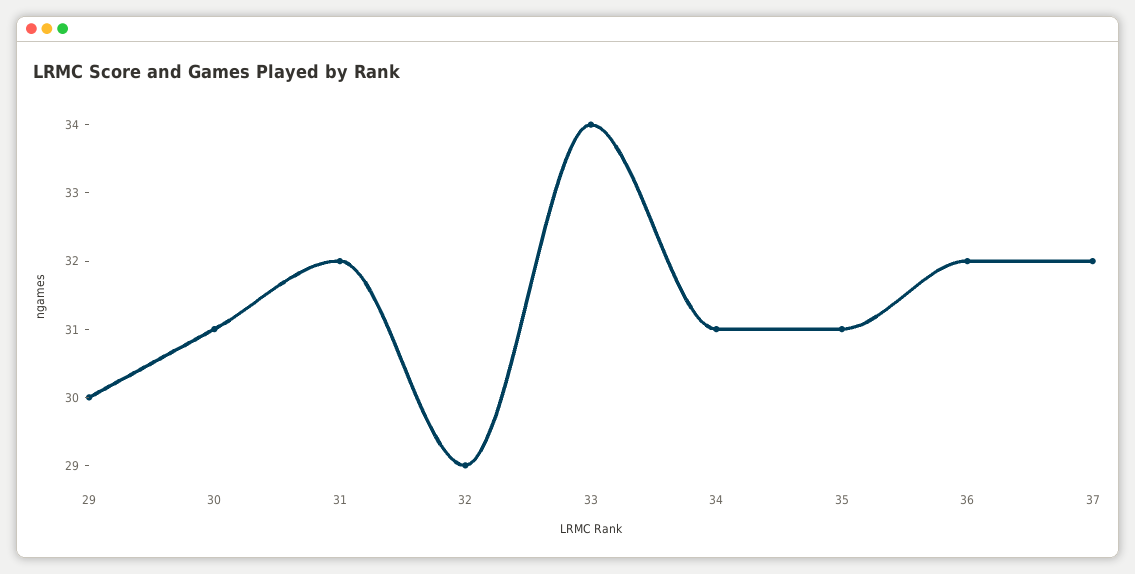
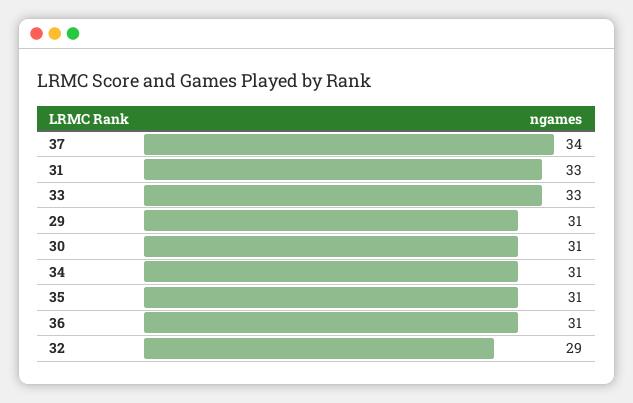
  {
-   "29": 30,
+   "29": 31,
    "30": 31,
-   "31": 32,
+   "31": 33,
    "32": 29,
-   "33": 34,
+   "33": 33,
    "34": 31,
    "35": 31,
-   "36": 32,
+   "36": 31,
-   "37": 32
+   "37": 34
  }

